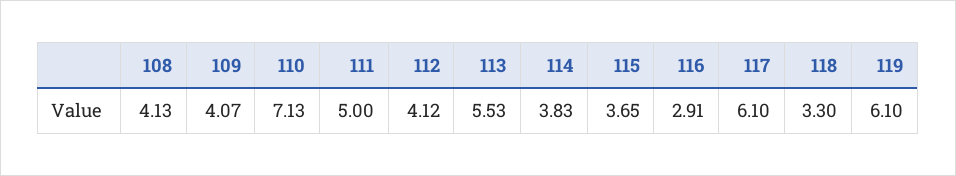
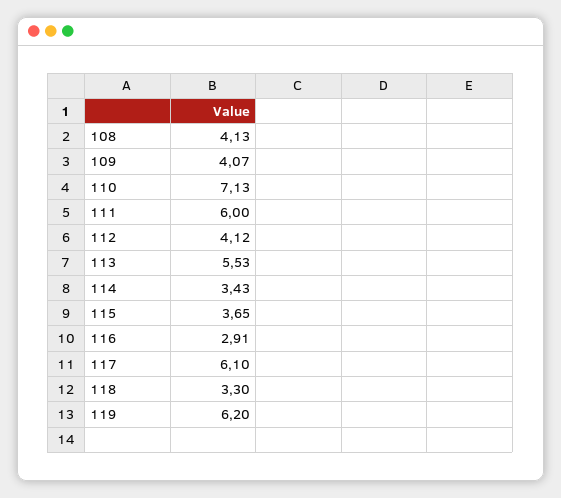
  {
    "108": 4.13,
    "109": 4.07,
    "110": 7.13,
-   "111": 5,
+   "111": 6,
    "112": 4.12,
    "113": 5.53,
-   "114": 3.83,
+   "114": 3.43,
    "115": 3.65,
    "116": 2.91,
    "117": 6.1,
    "118": 3.3,
-   "119": 6.1
+   "119": 6.2
  }

